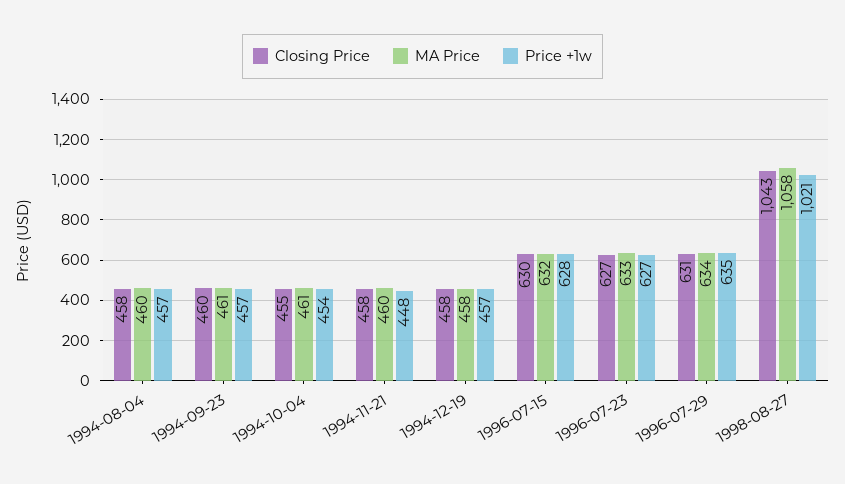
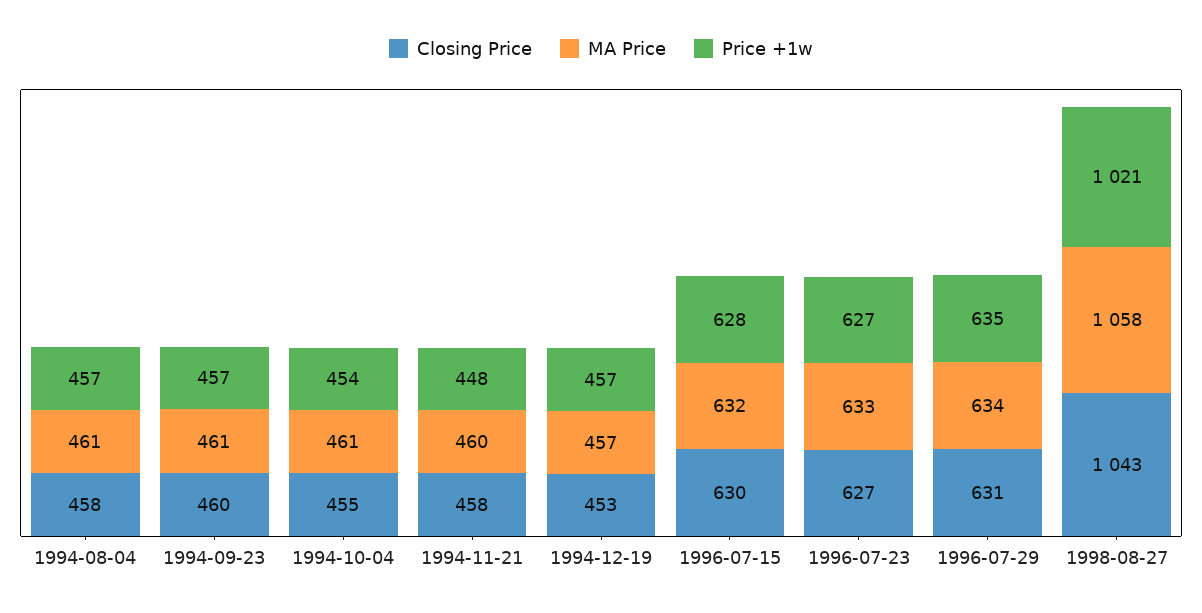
  {
    "Closing Price": {
      "1994-08-04": 458,
      "1994-09-23": 460,
      "1994-10-04": 455,
      "1994-11-21": 458,
-     "1994-12-19": 458,
+     "1994-12-19": 453,
      "1996-07-15": 630,
      "1996-07-23": 627,
      "1996-07-29": 631,
      "1998-08-27": 1043
    },
    "MA Price": {
-     "1994-08-04": 460,
+     "1994-08-04": 461,
      "1994-09-23": 461,
      "1994-10-04": 461,
      "1994-11-21": 460,
-     "1994-12-19": 458,
+     "1994-12-19": 457,
      "1996-07-15": 632,
      "1996-07-23": 633,
      "1996-07-29": 634,
      "1998-08-27": 1058
    },
    "Price +1w": {
      "1994-08-04": 457,
      "1994-09-23": 457,
      "1994-10-04": 454,
      "1994-11-21": 448,
      "1994-12-19": 457,
      "1996-07-15": 628,
      "1996-07-23": 627,
      "1996-07-29": 635,
      "1998-08-27": 1021
    }
  }

